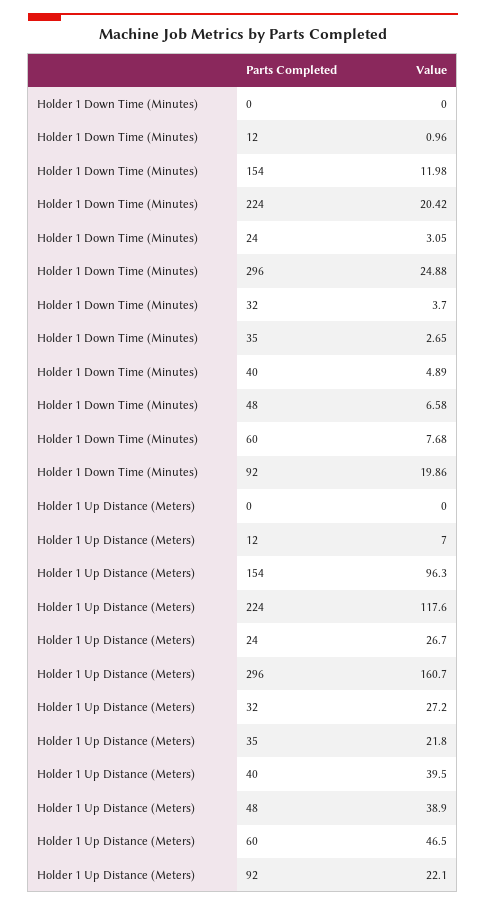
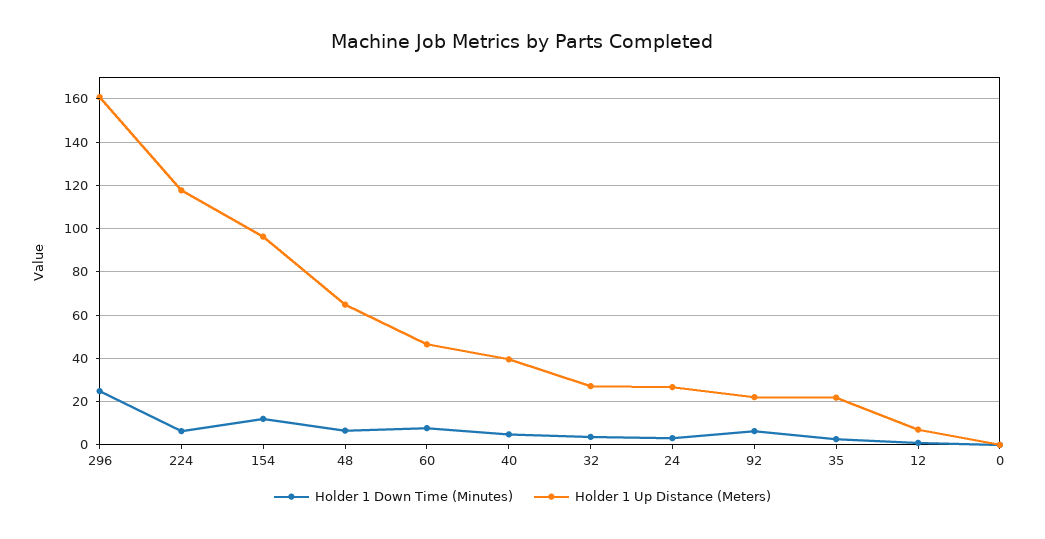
  {
    "Holder 1 Down Time (Minutes)": {
      "0": 0,
      "12": 0.96,
      "154": 11.98,
-     "224": 20.42,
+     "224": 5,
      "24": 3.05,
      "296": 24.88,
      "32": 3.7,
      "35": 2.65,
      "40": 4.89,
      "48": 6.58,
      "60": 7.68,
-     "92": 19.86
+     "92": 5
    },
    "Holder 1 Up Distance (Meters)": {
      "0": 0,
      "12": 7,
      "154": 96.3,
      "224": 117.6,
      "24": 26.7,
      "296": 160.7,
      "32": 27.2,
      "35": 21.8,
      "40": 39.5,
-     "48": 38.9,
+     "48": 65,
      "60": 46.5,
      "92": 22.1
    }
  }

